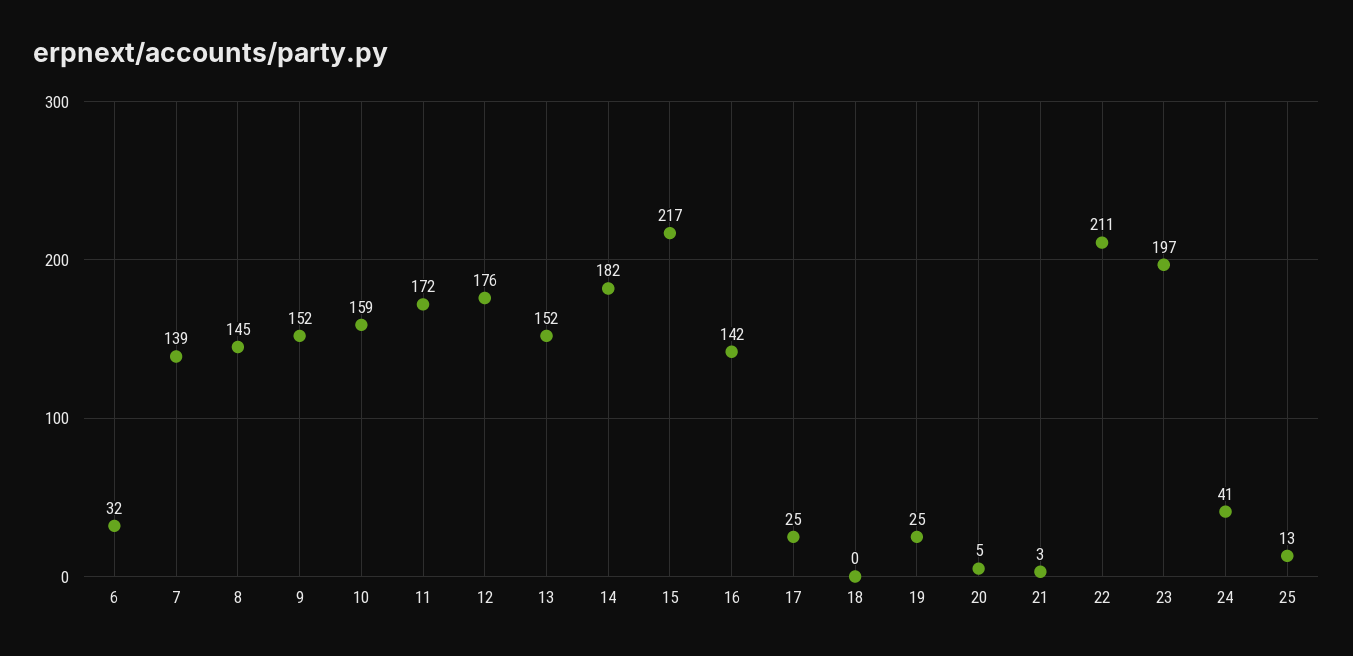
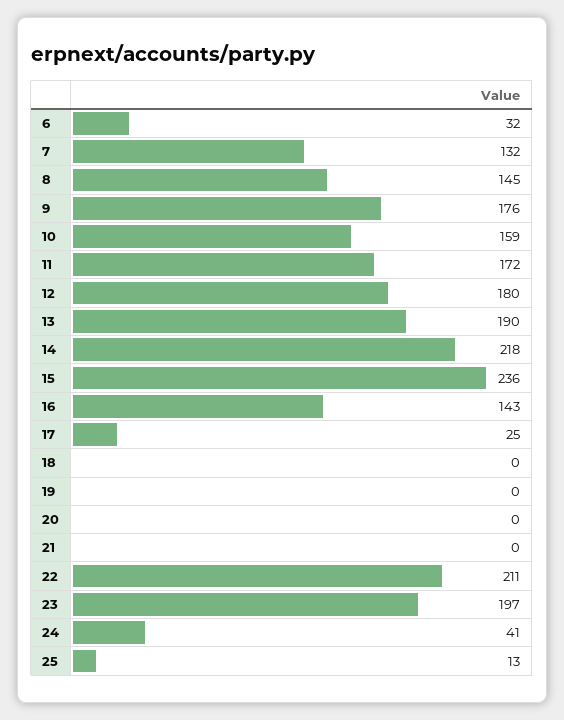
  {
    "6": 32,
-   "7": 139,
+   "7": 132,
    "8": 145,
-   "9": 152,
+   "9": 176,
    "10": 159,
    "11": 172,
-   "12": 176,
+   "12": 180,
-   "13": 152,
+   "13": 190,
-   "14": 182,
+   "14": 218,
-   "15": 217,
+   "15": 236,
-   "16": 142,
+   "16": 143,
    "17": 25,
    "18": 0,
-   "19": 25,
+   "19": 0,
-   "20": 5,
+   "20": 0,
-   "21": 3,
+   "21": 0,
    "22": 211,
    "23": 197,
    "24": 41,
    "25": 13
  }

